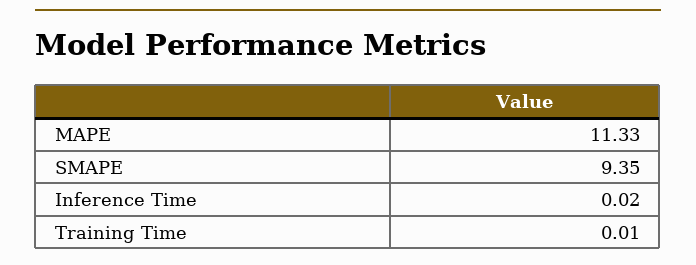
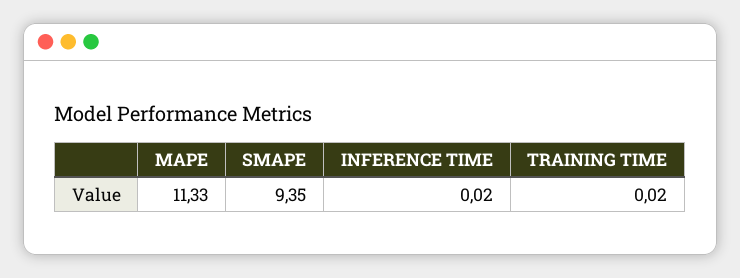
  {
    "MAPE": 11.33,
    "SMAPE": 9.35,
    "Inference Time": 0.02,
-   "Training Time": 0.01
+   "Training Time": 0.02
  }

